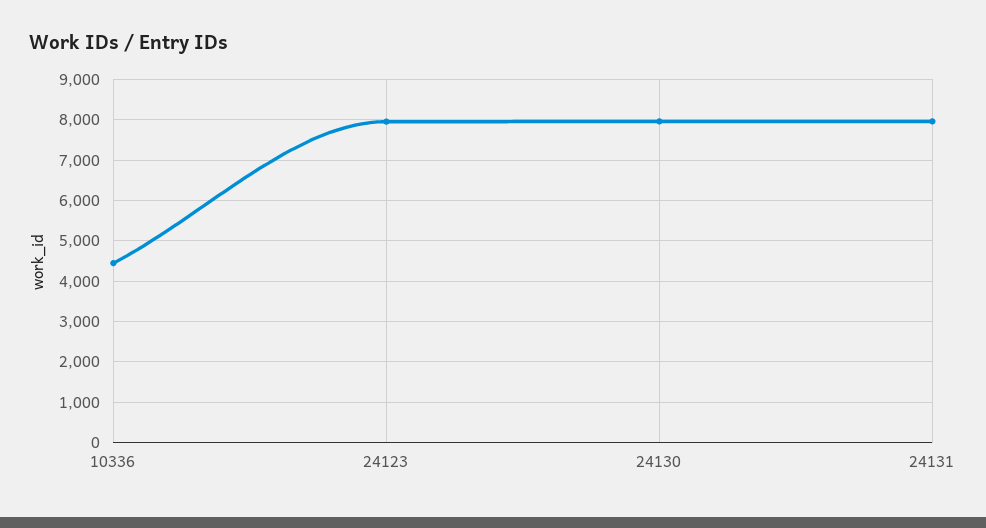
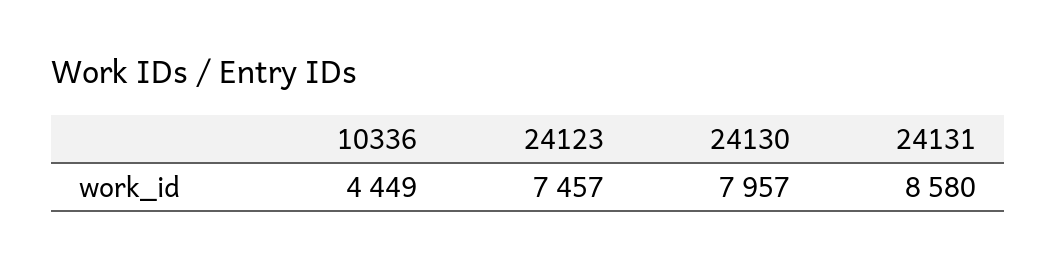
  {
    "10336": 4449,
-   "24123": 8000,
+   "24123": 7457,
    "24130": 7957,
-   "24131": 8000
+   "24131": 8580
  }

